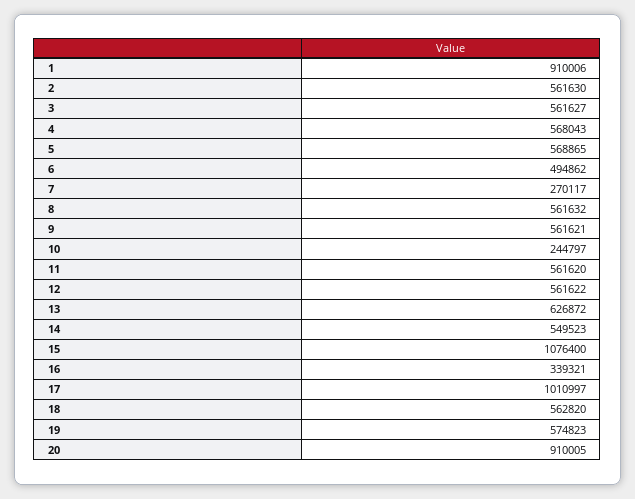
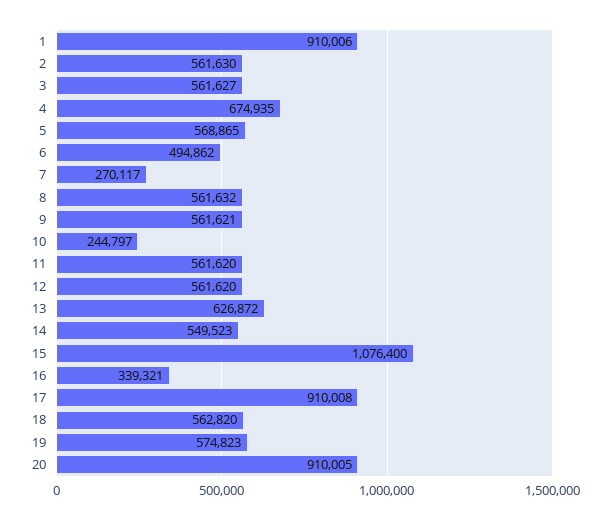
  {
    "1": 910006,
    "2": 561630,
    "3": 561627,
-   "4": 568043,
+   "4": 674935,
    "5": 568865,
    "6": 494862,
    "7": 270117,
    "8": 561632,
    "9": 561621,
    "10": 244797,
    "11": 561620,
-   "12": 561622,
+   "12": 561620,
    "13": 626872,
    "14": 549523,
    "15": 1076400,
    "16": 339321,
-   "17": 1010997,
+   "17": 910008,
    "18": 562820,
    "19": 574823,
    "20": 910005
  }

